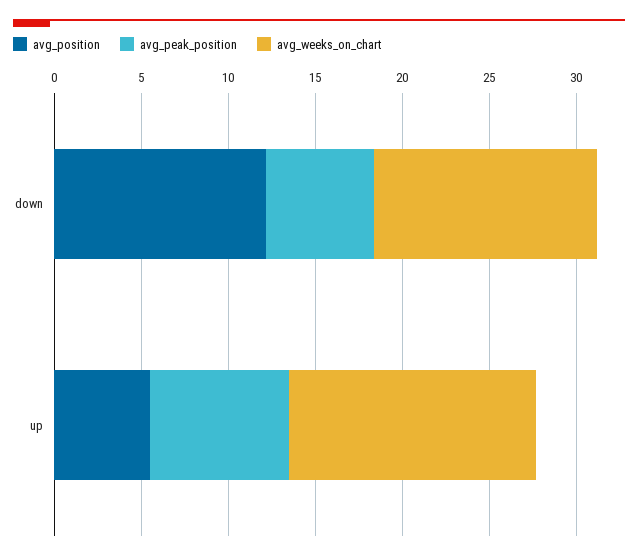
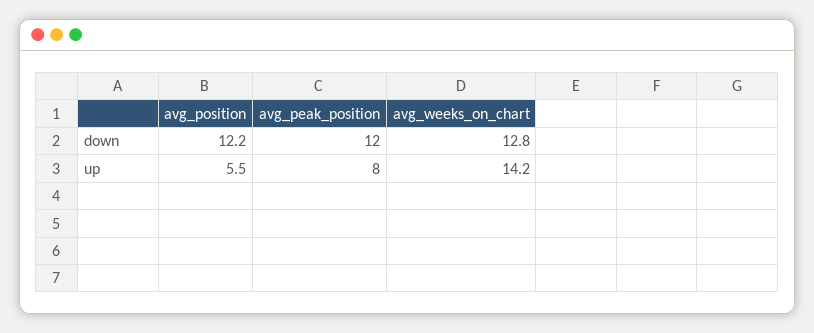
  {
    "avg_position": {
      "down": 12.2,
      "up": 5.5
    },
    "avg_peak_position": {
-     "down": 6,
+     "down": 12,
      "up": 8
    },
    "avg_weeks_on_chart": {
      "down": 12.8,
      "up": 14.2
    }
  }

